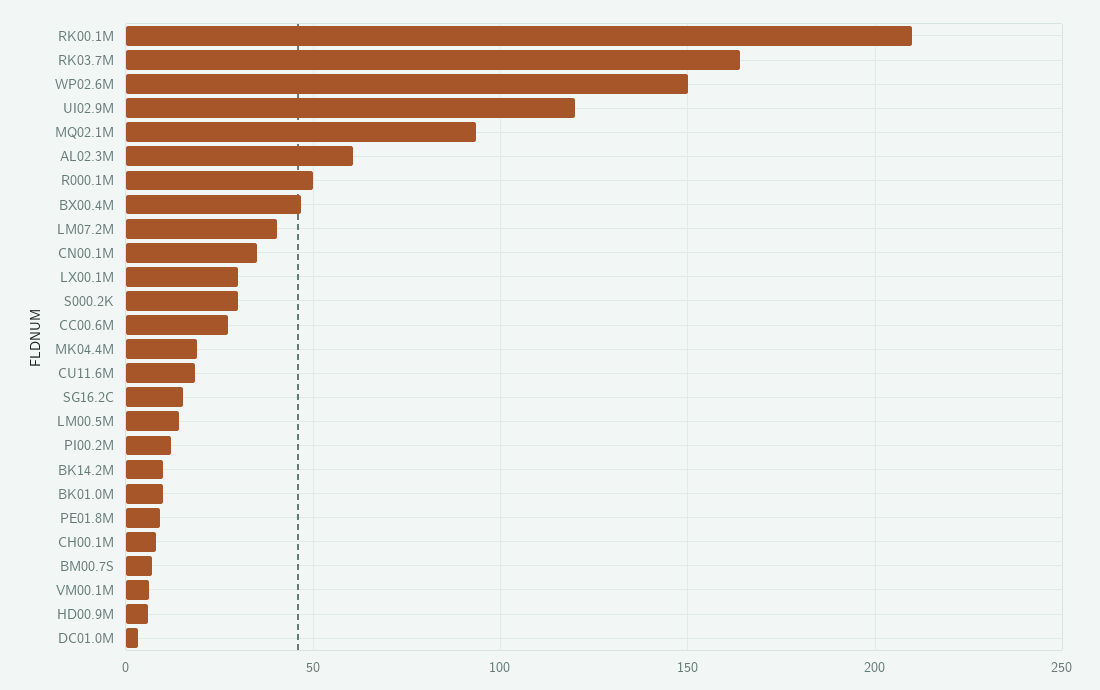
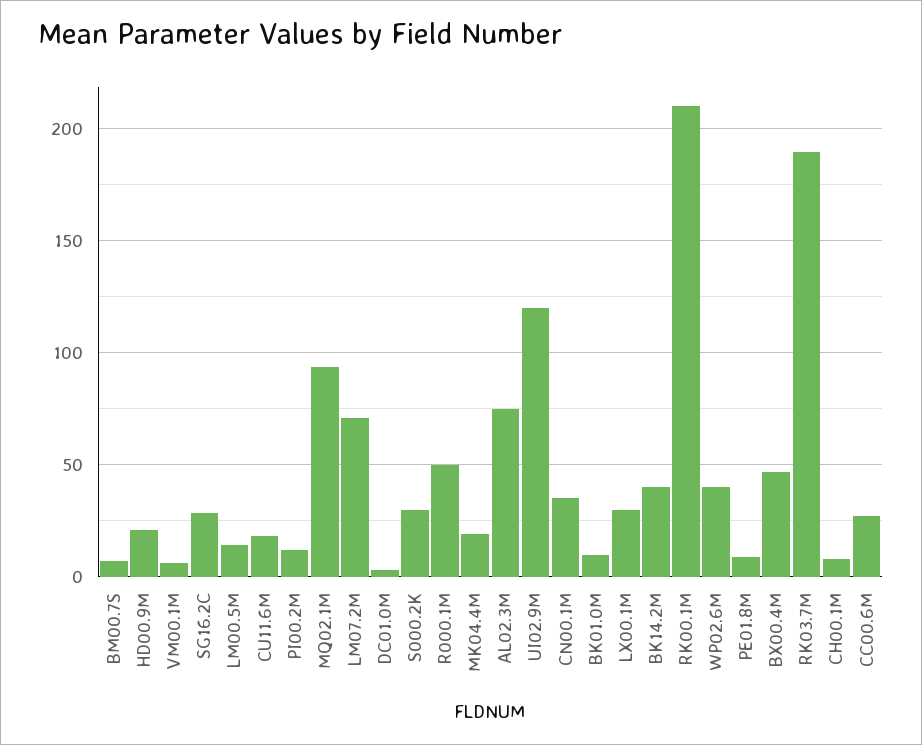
  {
    "RK00.1M": 210,
-   "RK03.7M": 165,
+   "RK03.7M": 190,
-   "WP02.6M": 150,
+   "WP02.6M": 40,
    "UI02.9M": 120,
    "MQ02.1M": 95,
-   "AL02.3M": 60,
+   "AL02.3M": 75,
    "R000.1M": 50,
    "BX00.4M": 45,
-   "LM07.2M": 40,
+   "LM07.2M": 70,
    "CN00.1M": 35,
    "LX00.1M": 30,
    "S000.2K": 30,
    "CC00.6M": 25,
    "MK04.4M": 20,
    "CU11.6M": 20,
-   "SG16.2C": 15,
+   "SG16.2C": 30,
    "LM00.5M": 15,
    "PI00.2M": 10,
-   "BK14.2M": 10,
+   "BK14.2M": 40,
    "BK01.0M": 10,
    "PE01.8M": 10,
    "CH00.1M": 10,
    "BM00.7S": 5,
    "VM00.1M": 5,
-   "HD00.9M": 5,
+   "HD00.9M": 20,
    "DC01.0M": 5
  }

